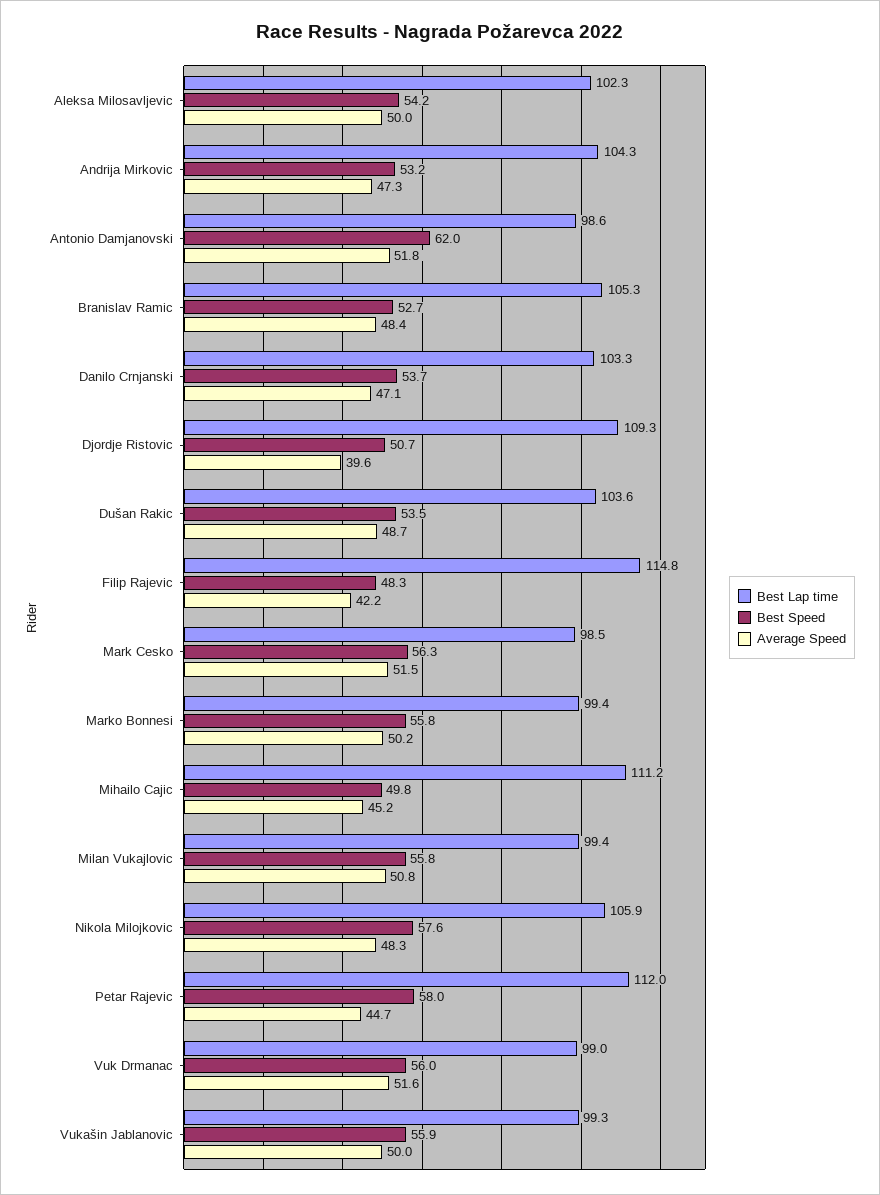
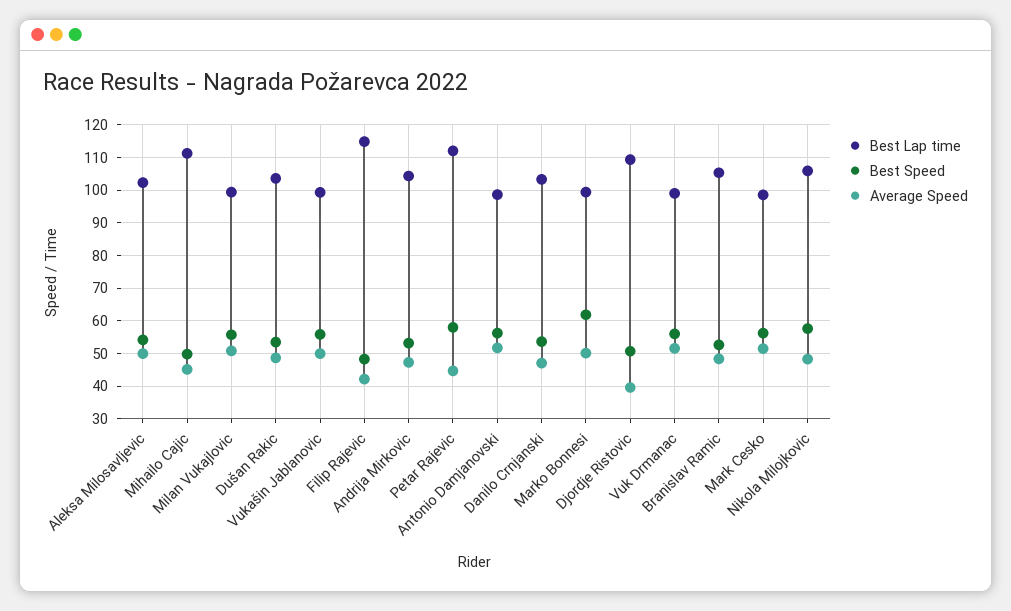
  {
    "Best Lap time": {
      "Aleksa Milosavljevic": 102.3,
      "Andrija Mirkovic": 104.3,
      "Antonio Damjanovski": 98.6,
      "Branislav Ramic": 105.3,
      "Danilo Crnjanski": 103.3,
      "Djordje Ristovic": 109.3,
      "Dušan Rakic": 103.6,
      "Filip Rajevic": 114.8,
      "Mark Cesko": 98.5,
      "Marko Bonnesi": 99.4,
      "Mihailo Cajic": 111.2,
      "Milan Vukajlovic": 99.4,
      "Nikola Milojkovic": 105.9,
      "Petar Rajevic": 112,
      "Vuk Drmanac": 99,
      "Vukašin Jablanovic": 99.3
    },
    "Best Speed": {
      "Aleksa Milosavljevic": 54.2,
      "Andrija Mirkovic": 53.2,
-     "Antonio Damjanovski": 62,
+     "Antonio Damjanovski": 56,
      "Branislav Ramic": 52.7,
      "Danilo Crnjanski": 53.7,
      "Djordje Ristovic": 50.7,
      "Dušan Rakic": 53.5,
      "Filip Rajevic": 48.3,
      "Mark Cesko": 56.3,
-     "Marko Bonnesi": 55.8,
+     "Marko Bonnesi": 62,
      "Mihailo Cajic": 49.8,
      "Milan Vukajlovic": 55.8,
      "Nikola Milojkovic": 57.6,
      "Petar Rajevic": 58,
      "Vuk Drmanac": 56,
      "Vukašin Jablanovic": 55.9
    },
    "Average Speed": {
      "Aleksa Milosavljevic": 50,
      "Andrija Mirkovic": 47.3,
      "Antonio Damjanovski": 51.8,
      "Branislav Ramic": 48.4,
      "Danilo Crnjanski": 47.1,
      "Djordje Ristovic": 39.6,
      "Dušan Rakic": 48.7,
      "Filip Rajevic": 42.2,
      "Mark Cesko": 51.5,
      "Marko Bonnesi": 50.2,
      "Mihailo Cajic": 45.2,
      "Milan Vukajlovic": 50.8,
      "Nikola Milojkovic": 48.3,
      "Petar Rajevic": 44.7,
      "Vuk Drmanac": 51.6,
      "Vukašin Jablanovic": 50
    }
  }

